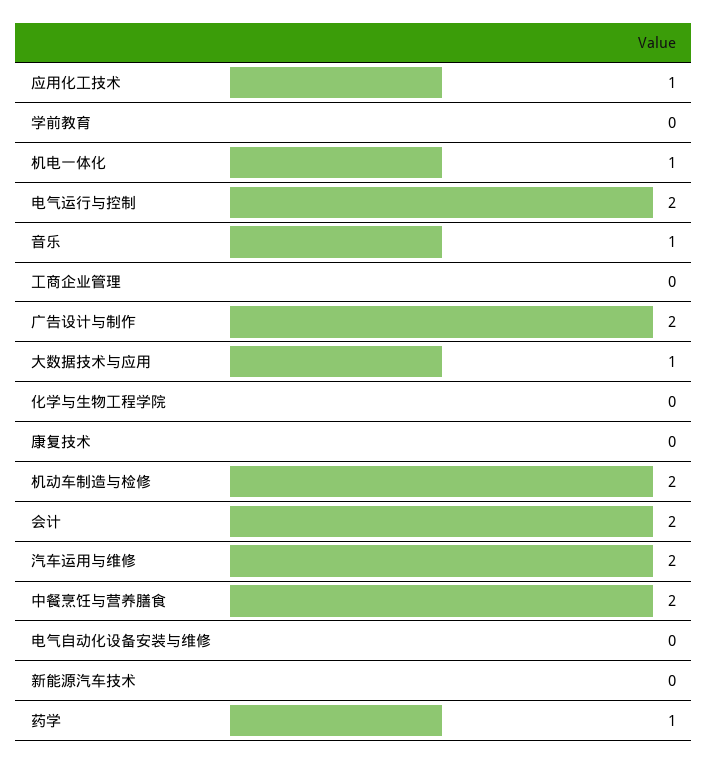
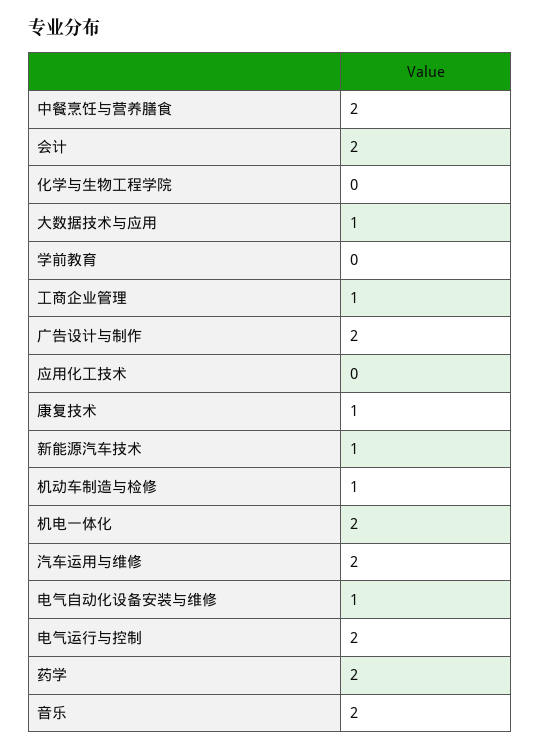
  {
-   "应用化工技术": 1,
+   "应用化工技术": 0,
    "学前教育": 0,
-   "机电一体化": 1,
+   "机电一体化": 2,
    "电气运行与控制": 2,
-   "音乐": 1,
+   "音乐": 2,
-   "工商企业管理": 0,
+   "工商企业管理": 1,
    "广告设计与制作": 2,
    "大数据技术与应用": 1,
    "化学与生物工程学院": 0,
-   "康复技术": 0,
+   "康复技术": 1,
-   "机动车制造与检修": 2,
+   "机动车制造与检修": 1,
    "会计": 2,
    "汽车运用与维修": 2,
    "中餐烹饪与营养膳食": 2,
-   "电气自动化设备安装与维修": 0,
+   "电气自动化设备安装与维修": 1,
-   "新能源汽车技术": 0,
+   "新能源汽车技术": 1,
-   "药学": 1
+   "药学": 2
  }

